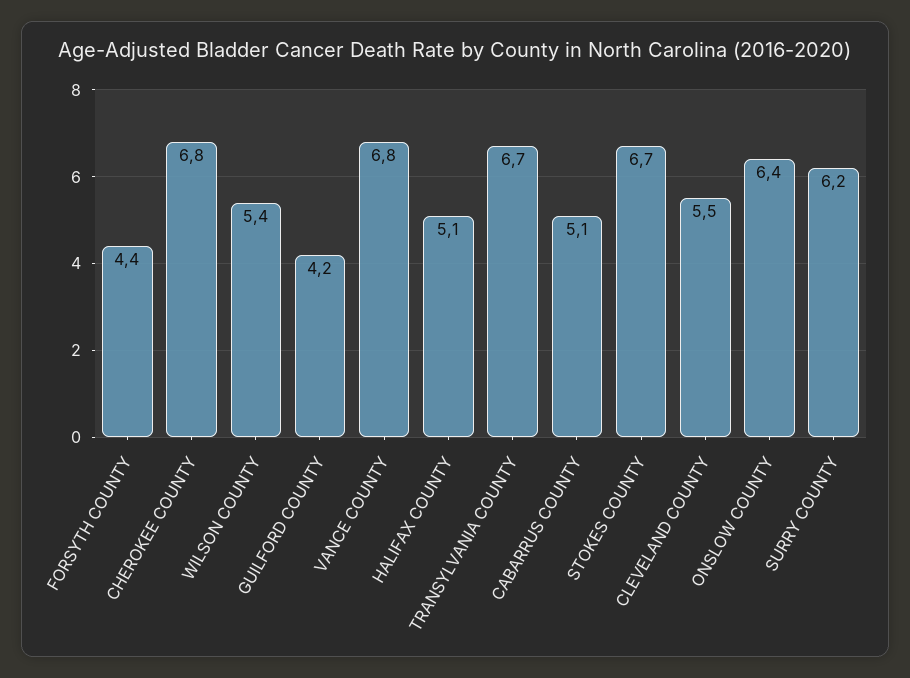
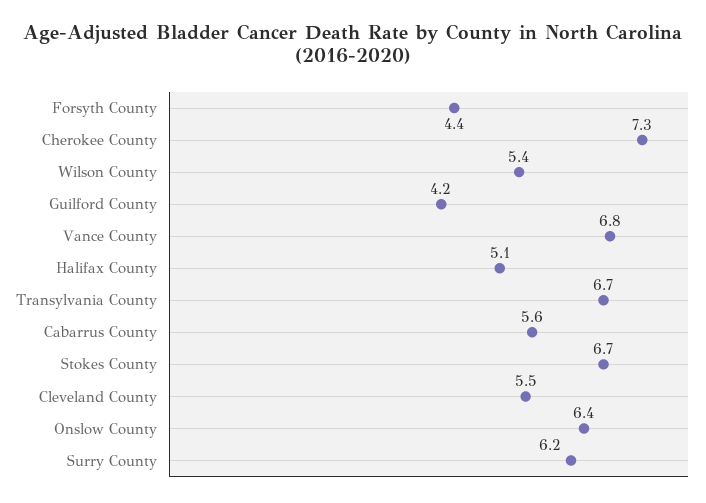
  {
    "FORSYTH COUNTY": 4.4,
-   "CHEROKEE COUNTY": 6.8,
+   "CHEROKEE COUNTY": 7.3,
    "WILSON COUNTY": 5.4,
    "GUILFORD COUNTY": 4.2,
    "VANCE COUNTY": 6.8,
    "HALIFAX COUNTY": 5.1,
    "TRANSYLVANIA COUNTY": 6.7,
-   "CABARRUS COUNTY": 5.1,
+   "CABARRUS COUNTY": 5.6,
    "STOKES COUNTY": 6.7,
    "CLEVELAND COUNTY": 5.5,
    "ONSLOW COUNTY": 6.4,
    "SURRY COUNTY": 6.2
  }

